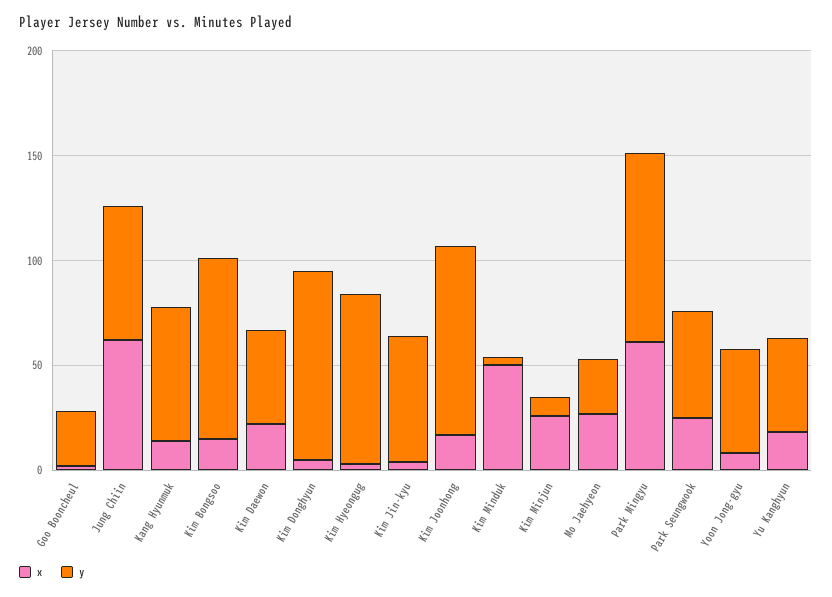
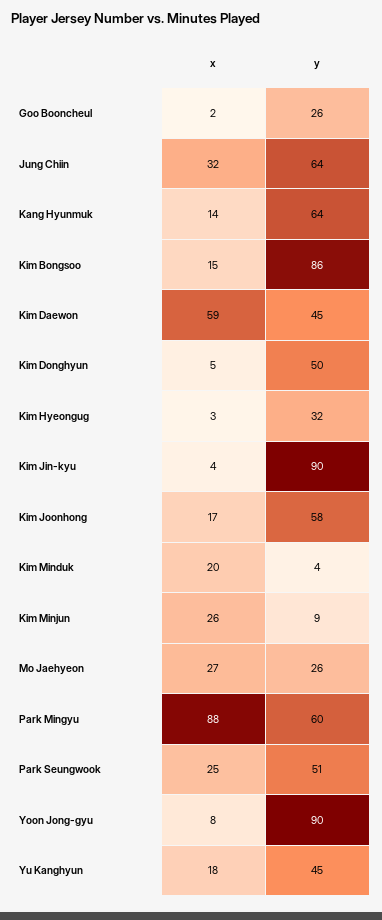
  {
    "x": {
      "Goo Booncheul": 2,
-     "Jung Chiin": 60,
+     "Jung Chiin": 32,
      "Kang Hyunmuk": 14,
      "Kim Bongsoo": 15,
-     "Kim Daewon": 20,
+     "Kim Daewon": 59,
      "Kim Donghyun": 5,
      "Kim Hyeongug": 3,
      "Kim Jin-kyu": 4,
      "Kim Joonhong": 17,
-     "Kim Minduk": 50,
+     "Kim Minduk": 20,
      "Kim Minjun": 26,
      "Mo Jaehyeon": 27,
-     "Park Mingyu": 60,
+     "Park Mingyu": 88,
      "Park Seungwook": 25,
      "Yoon Jong-gyu": 8,
      "Yu Kanghyun": 18
    },
    "y": {
      "Goo Booncheul": 26,
      "Jung Chiin": 64,
      "Kang Hyunmuk": 64,
      "Kim Bongsoo": 86,
      "Kim Daewon": 45,
-     "Kim Donghyun": 90,
+     "Kim Donghyun": 50,
-     "Kim Hyeongug": 80,
+     "Kim Hyeongug": 32,
-     "Kim Jin-kyu": 60,
+     "Kim Jin-kyu": 90,
-     "Kim Joonhong": 90,
+     "Kim Joonhong": 58,
      "Kim Minduk": 4,
      "Kim Minjun": 9,
      "Mo Jaehyeon": 26,
-     "Park Mingyu": 90,
+     "Park Mingyu": 60,
      "Park Seungwook": 51,
-     "Yoon Jong-gyu": 50,
+     "Yoon Jong-gyu": 90,
      "Yu Kanghyun": 45
    }
  }

